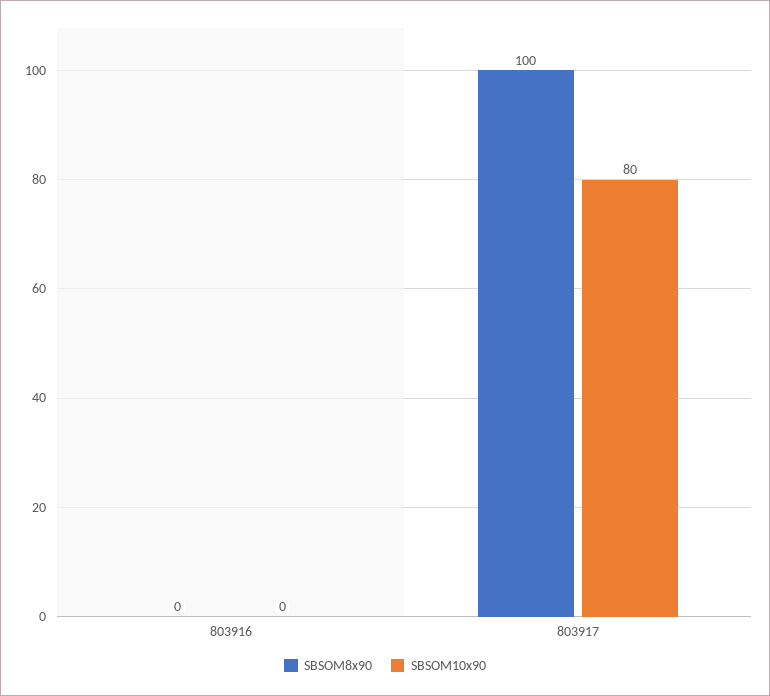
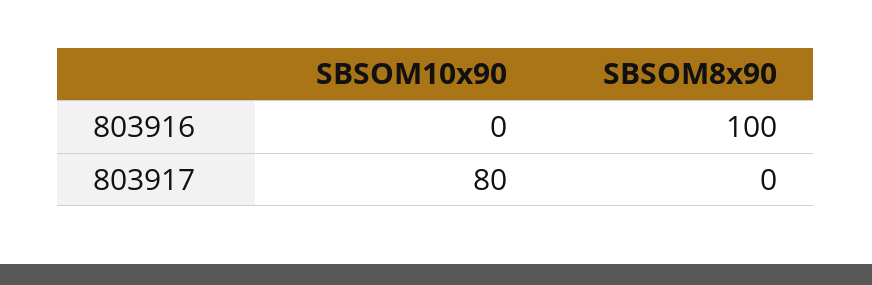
  {
    "SBSOM8x90": {
-     "803916": 0,
+     "803916": 100,
-     "803917": 100
+     "803917": 0
    },
    "SBSOM10x90": {
      "803916": 0,
      "803917": 80
    }
  }

